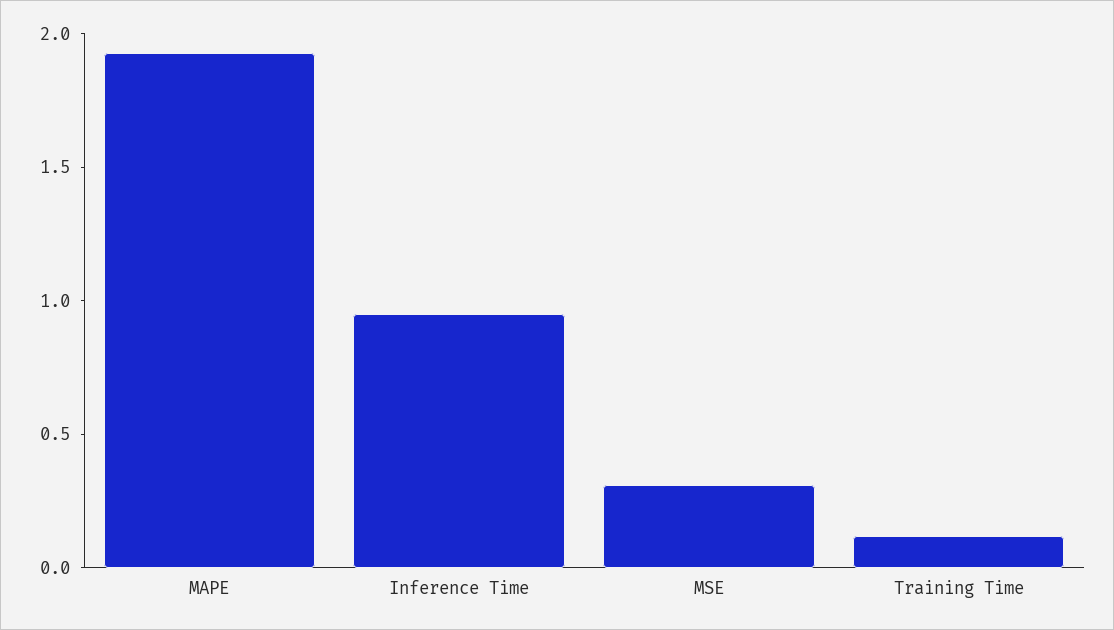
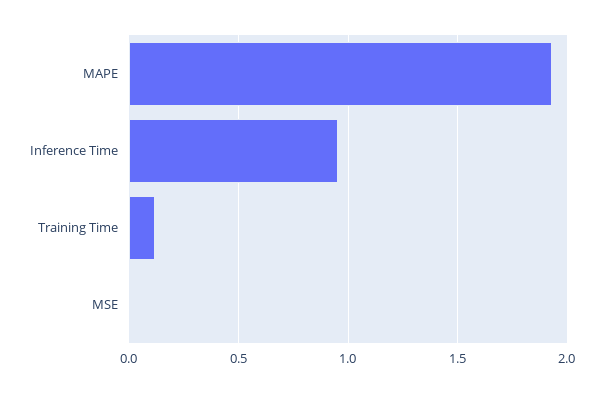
  {
    "MAPE": 1.95,
    "Inference Time": 0.95,
-   "MSE": 0.3,
+   "MSE": 0,
    "Training Time": 0.1
  }

